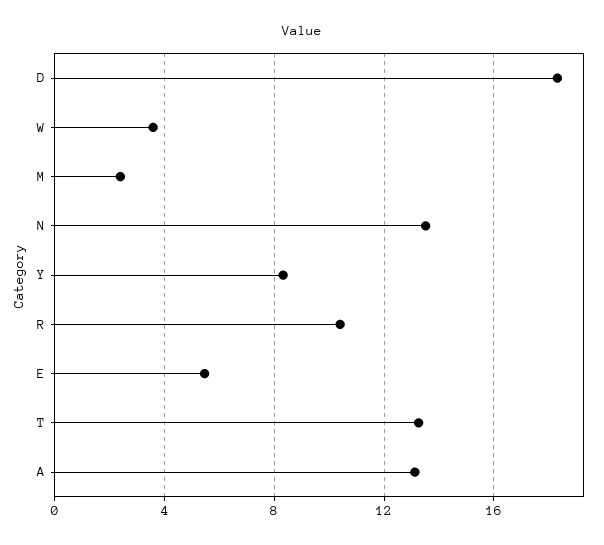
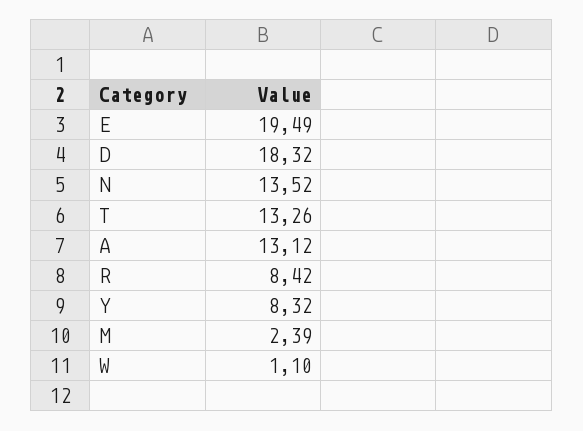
  {
    "D": 18.32,
-   "W": 3.5,
+   "W": 1.1,
    "M": 2.39,
    "N": 13.52,
    "Y": 8.32,
-   "R": 10.5,
+   "R": 8.42,
-   "E": 5.5,
+   "E": 19.49,
    "T": 13.26,
    "A": 13.12
  }

